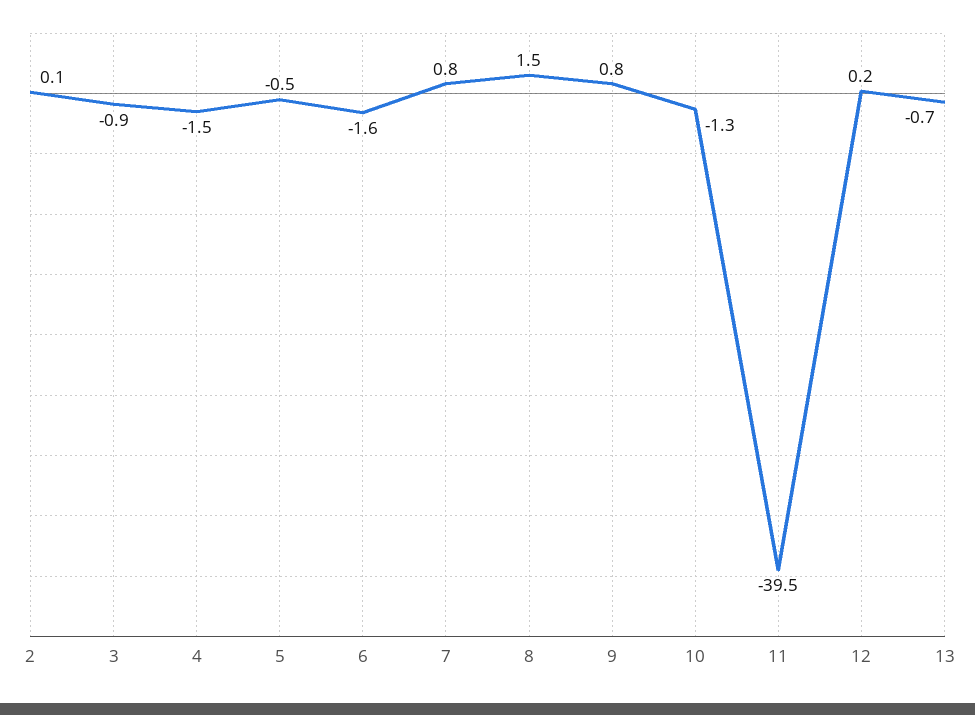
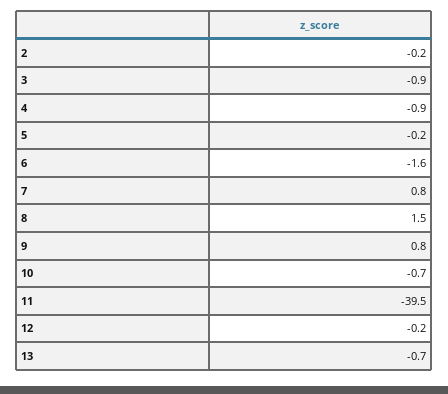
  {
-   "2": 0.1,
+   "2": -0.2,
    "3": -0.9,
-   "4": -1.5,
+   "4": -0.9,
-   "5": -0.5,
+   "5": -0.2,
    "6": -1.6,
    "7": 0.8,
    "8": 1.5,
    "9": 0.8,
-   "10": -1.3,
+   "10": -0.7,
    "11": -39.5,
-   "12": 0.2,
+   "12": -0.2,
    "13": -0.7
  }

